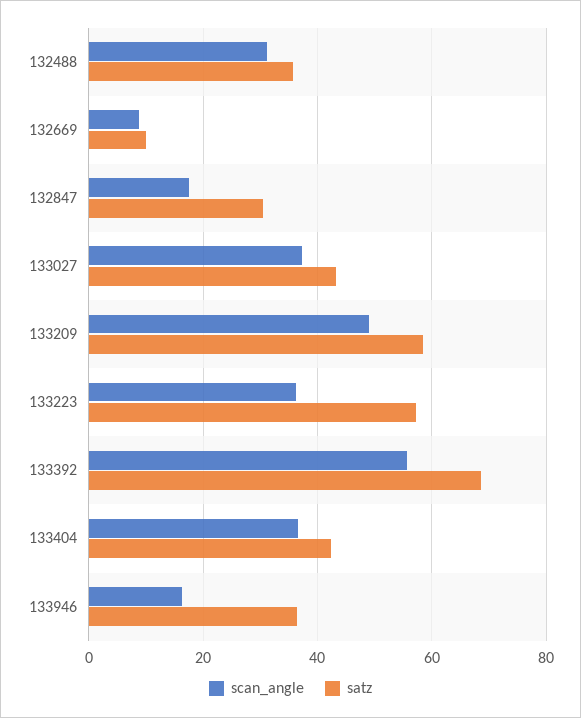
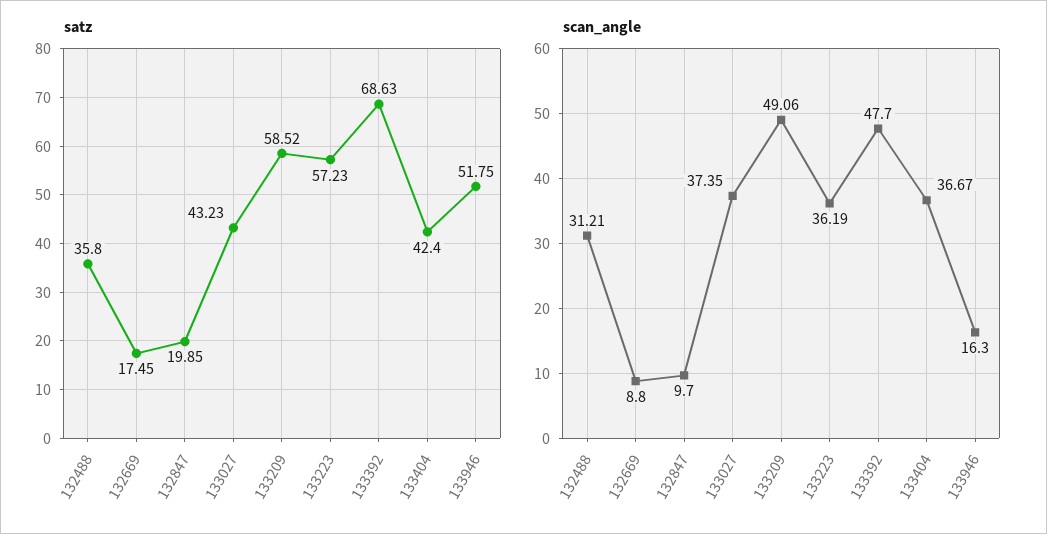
  {
    "scan_angle": {
      "132488": 31.21,
      "132669": 8.8,
-     "132847": 18,
+     "132847": 9.7,
      "133027": 37.35,
      "133209": 49.06,
      "133223": 36.19,
-     "133392": 56,
+     "133392": 47.7,
      "133404": 36.67,
      "133946": 16.3
    },
    "satz": {
      "132488": 35.8,
-     "132669": 10,
+     "132669": 17.45,
-     "132847": 30,
+     "132847": 19.85,
      "133027": 43.23,
      "133209": 58.52,
      "133223": 57.23,
      "133392": 68.63,
      "133404": 42.4,
-     "133946": 36
+     "133946": 51.75
    }
  }

